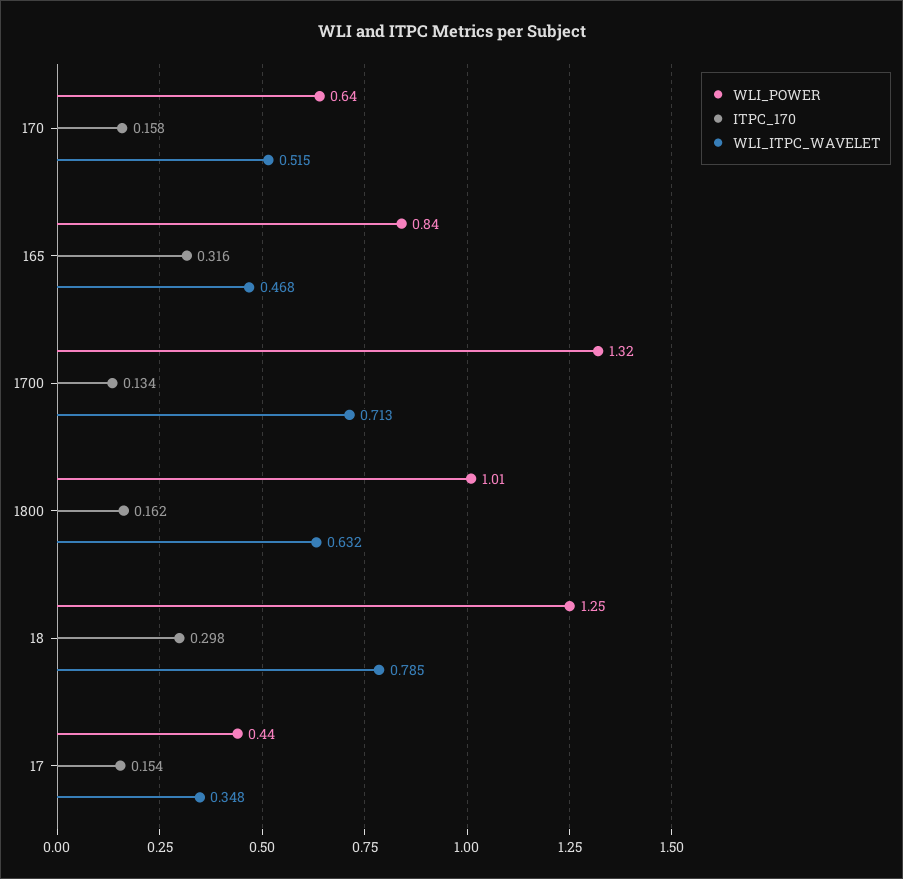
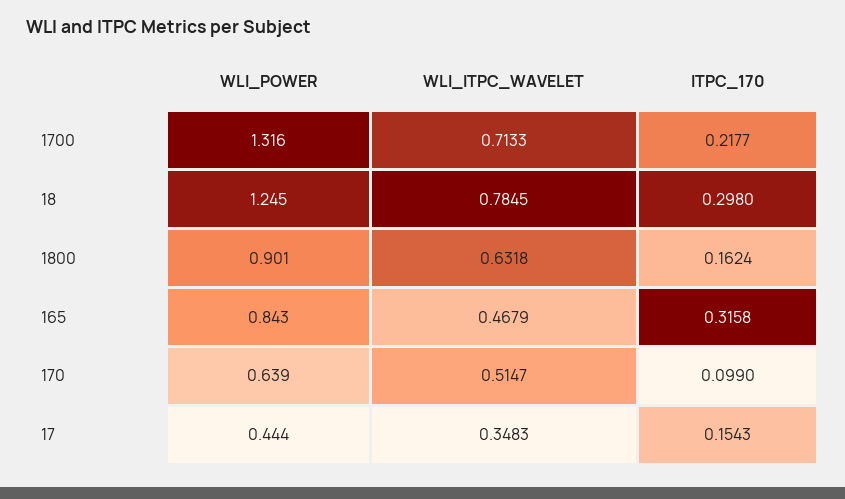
  {
    "WLI_POWER": {
      "170": 0.639,
      "165": 0.843,
      "1700": 1.316,
-     "1800": 1.01,
+     "1800": 0.901,
      "18": 1.245,
      "17": 0.444
    },
    "ITPC_170": {
-     "170": 0.158,
+     "170": 0.099,
      "165": 0.3158,
-     "1700": 0.134,
+     "1700": 0.2177,
      "1800": 0.1624,
      "18": 0.298,
      "17": 0.1543
    },
    "WLI_ITPC_WAVELET": {
      "170": 0.5147,
      "165": 0.4679,
      "1700": 0.7133,
      "1800": 0.6318,
      "18": 0.7845,
      "17": 0.3483
    }
  }

